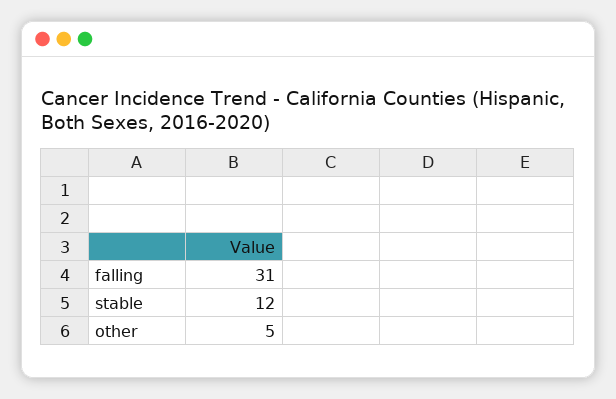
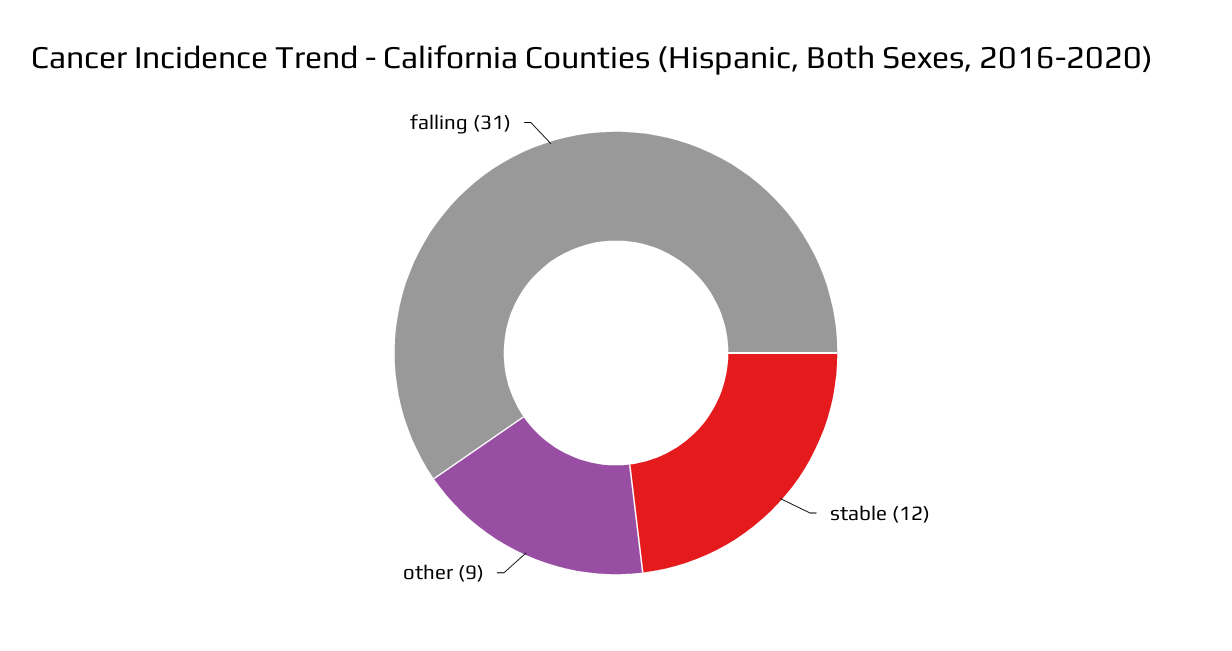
  {
    "falling": 31,
    "stable": 12,
-   "other": 5
+   "other": 9
  }

